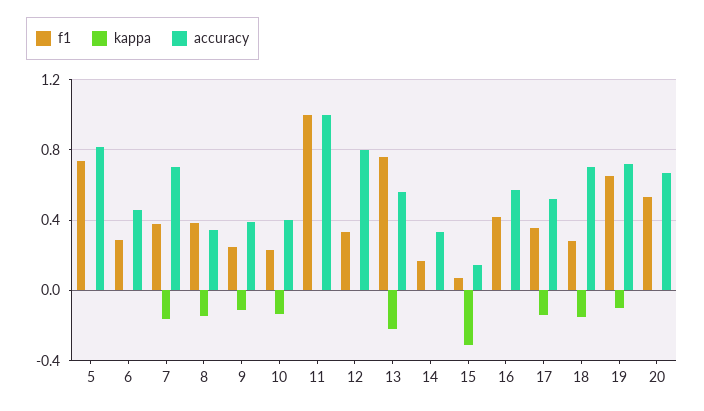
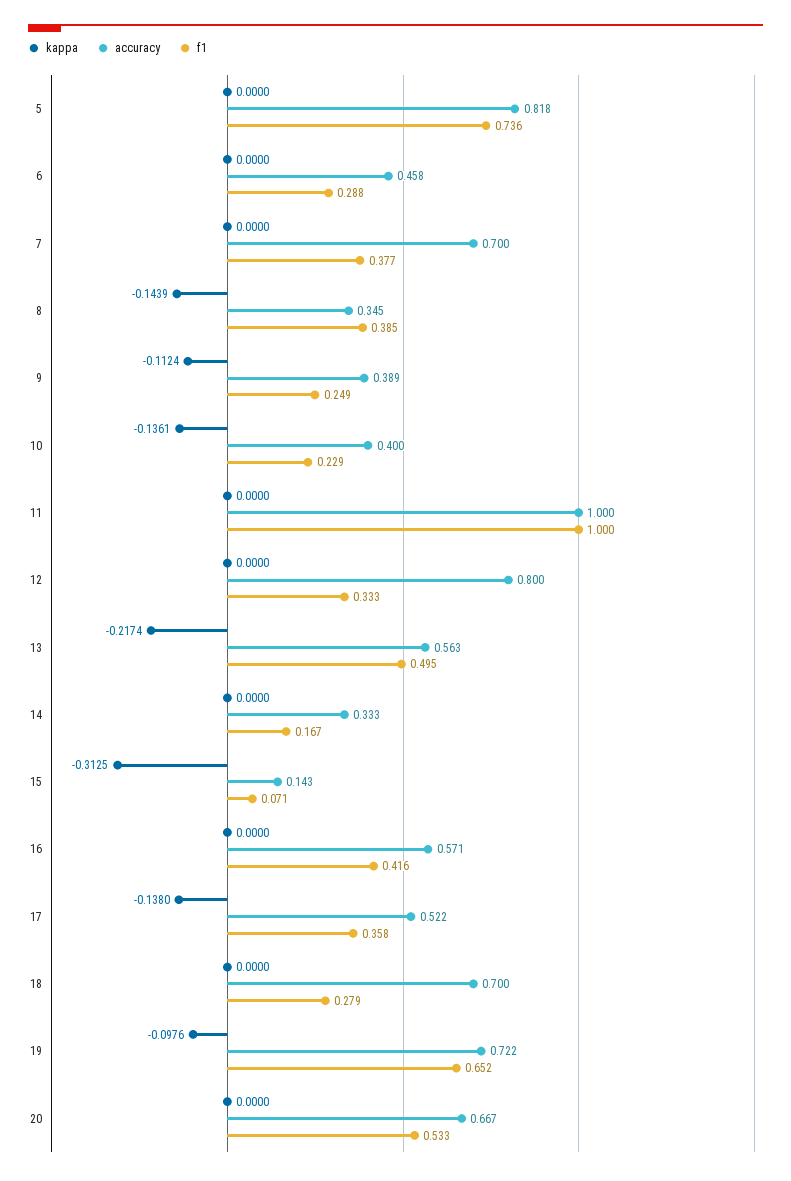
  {
    "f1": {
      "5": 0.736,
      "6": 0.288,
      "7": 0.377,
      "8": 0.385,
      "9": 0.249,
      "10": 0.229,
      "11": 1,
      "12": 0.333,
-     "13": 0.75,
+     "13": 0.495,
      "14": 0.167,
      "15": 0.071,
      "16": 0.416,
      "17": 0.358,
      "18": 0.279,
      "19": 0.652,
      "20": 0.533
    },
    "kappa": {
      "5": 0,
      "6": 0,
-     "7": -0.15,
+     "7": 0,
      "8": -0.1439,
      "9": -0.1124,
      "10": -0.1361,
      "11": 0,
      "12": 0,
      "13": -0.2174,
      "14": 0,
      "15": -0.3125,
      "16": 0,
      "17": -0.138,
-     "18": -0.15,
+     "18": 0,
      "19": -0.0976,
      "20": 0
    },
    "accuracy": {
      "5": 0.818,
      "6": 0.458,
      "7": 0.7,
      "8": 0.345,
      "9": 0.389,
      "10": 0.4,
      "11": 1,
      "12": 0.8,
      "13": 0.563,
      "14": 0.333,
      "15": 0.143,
      "16": 0.571,
      "17": 0.522,
      "18": 0.7,
      "19": 0.722,
      "20": 0.667
    }
  }

